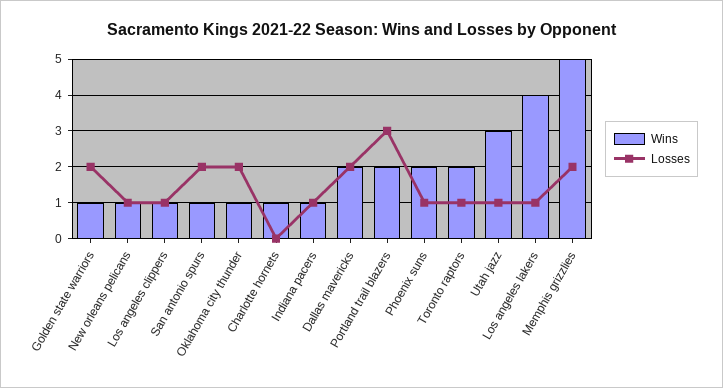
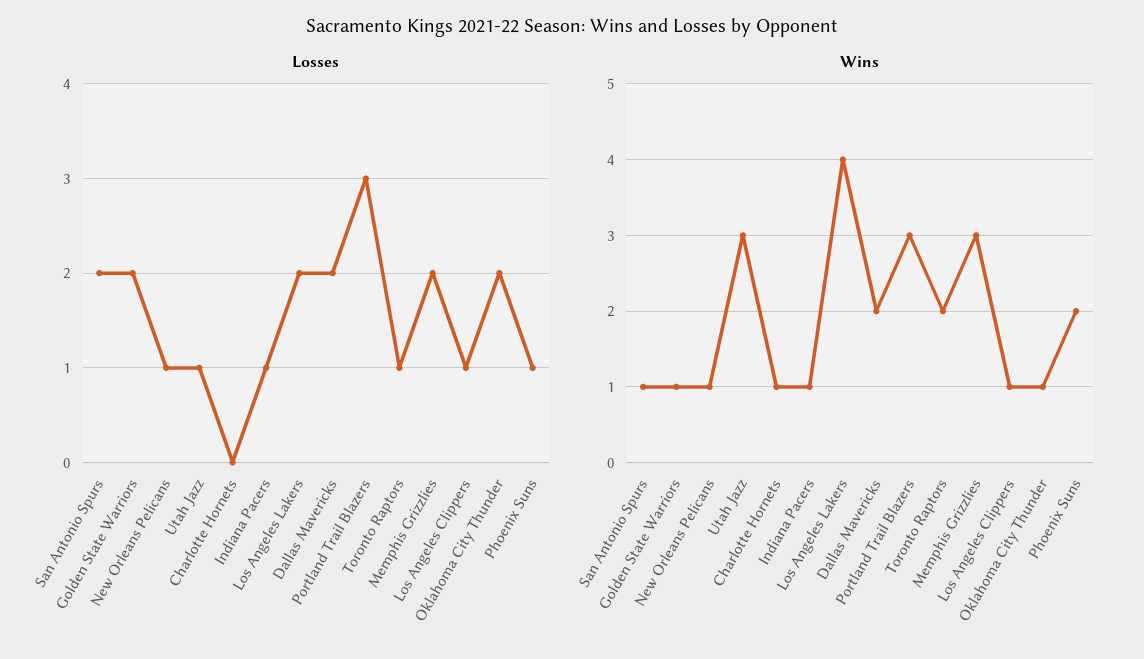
  {
    "Wins": {
      "Golden state warriors": 1,
      "New orleans pelicans": 1,
      "Los angeles clippers": 1,
      "San antonio spurs": 1,
      "Oklahoma city thunder": 1,
      "Charlotte hornets": 1,
      "Indiana pacers": 1,
      "Dallas mavericks": 2,
-     "Portland trail blazers": 2,
+     "Portland trail blazers": 3,
      "Phoenix suns": 2,
      "Toronto raptors": 2,
      "Utah jazz": 3,
      "Los angeles lakers": 4,
-     "Memphis grizzlies": 5
+     "Memphis grizzlies": 3
    },
    "Losses": {
      "Golden state warriors": 2,
      "New orleans pelicans": 1,
      "Los angeles clippers": 1,
      "San antonio spurs": 2,
      "Oklahoma city thunder": 2,
      "Charlotte hornets": 0,
      "Indiana pacers": 1,
      "Dallas mavericks": 2,
      "Portland trail blazers": 3,
      "Phoenix suns": 1,
      "Toronto raptors": 1,
      "Utah jazz": 1,
-     "Los angeles lakers": 1,
+     "Los angeles lakers": 2,
      "Memphis grizzlies": 2
    }
  }

